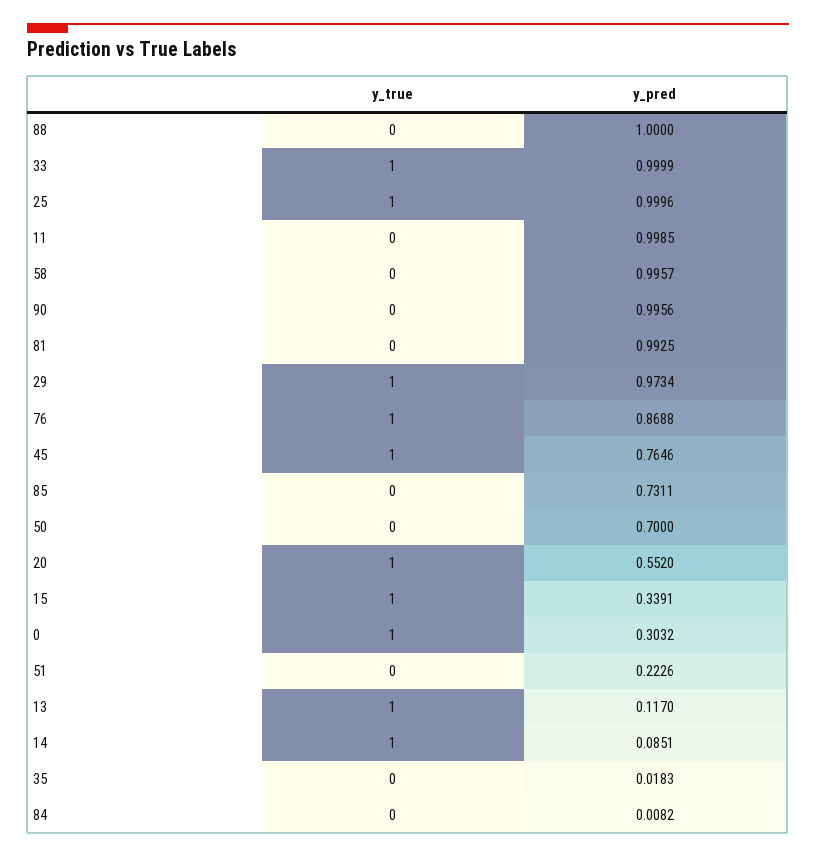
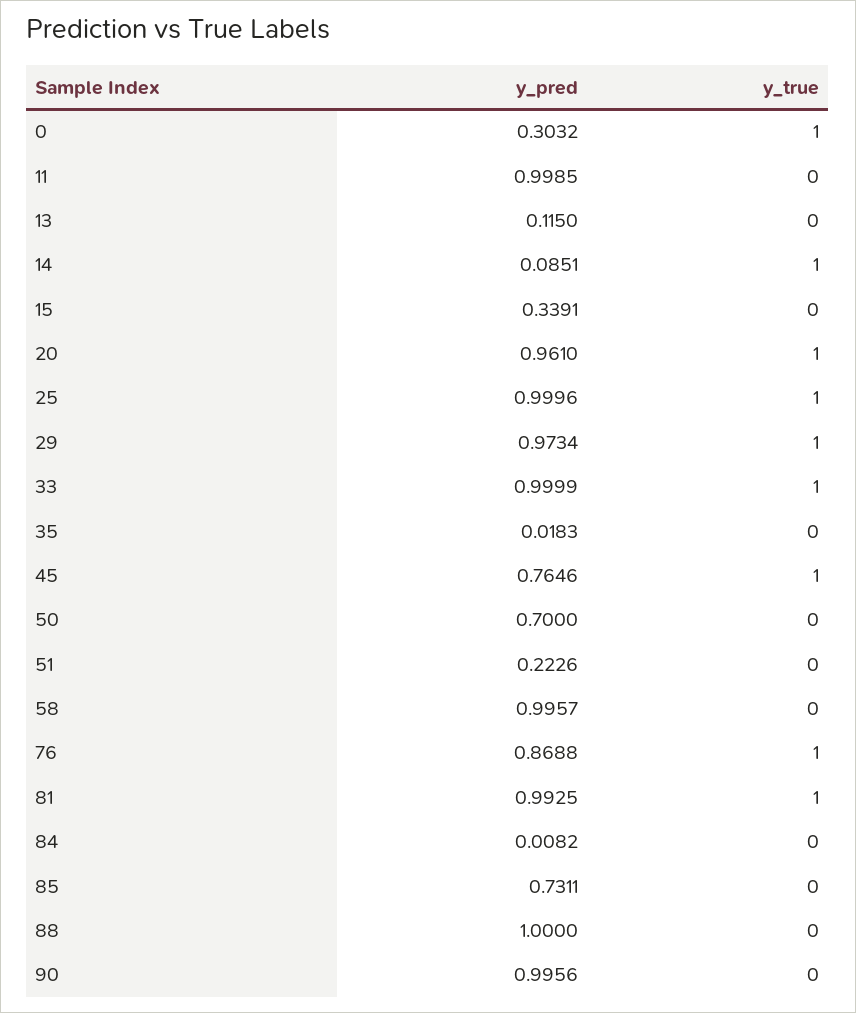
  {
    "y_true": {
      "88": 0,
      "33": 1,
      "25": 1,
      "11": 0,
      "58": 0,
      "90": 0,
-     "81": 0,
+     "81": 1,
      "29": 1,
      "76": 1,
      "45": 1,
      "85": 0,
      "50": 0,
      "20": 1,
-     "15": 1,
+     "15": 0,
      "0": 1,
      "51": 0,
-     "13": 1,
+     "13": 0,
      "14": 1,
      "35": 0,
      "84": 0
    },
    "y_pred": {
      "88": 1,
      "33": 0.9999,
      "25": 0.9996,
      "11": 0.9985,
      "58": 0.9957,
      "90": 0.9956,
      "81": 0.9925,
      "29": 0.9734,
      "76": 0.8688,
      "45": 0.7646,
      "85": 0.7311,
      "50": 0.7,
-     "20": 0.552,
+     "20": 0.961,
      "15": 0.3391,
      "0": 0.3032,
      "51": 0.2226,
-     "13": 0.117,
+     "13": 0.115,
      "14": 0.0851,
      "35": 0.0183,
      "84": 0.0082
    }
  }

